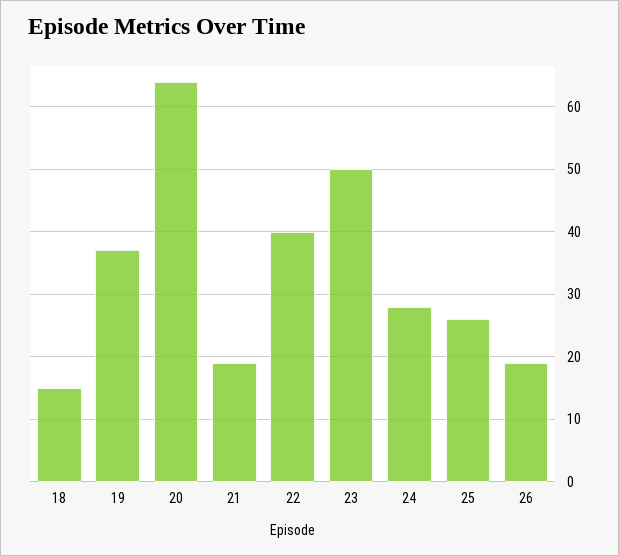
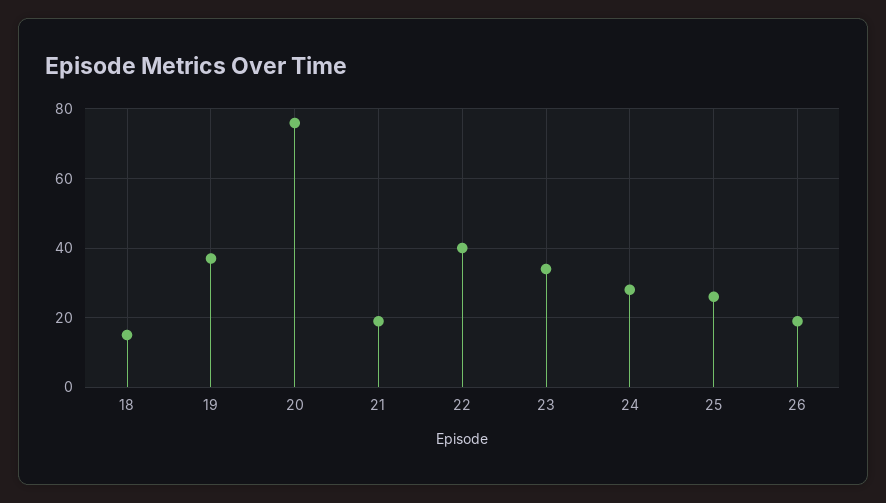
  {
    "18": 15,
    "19": 37,
-   "20": 64,
+   "20": 75,
    "21": 19,
    "22": 40,
-   "23": 50,
+   "23": 35,
    "24": 28,
    "25": 26,
    "26": 19
  }

